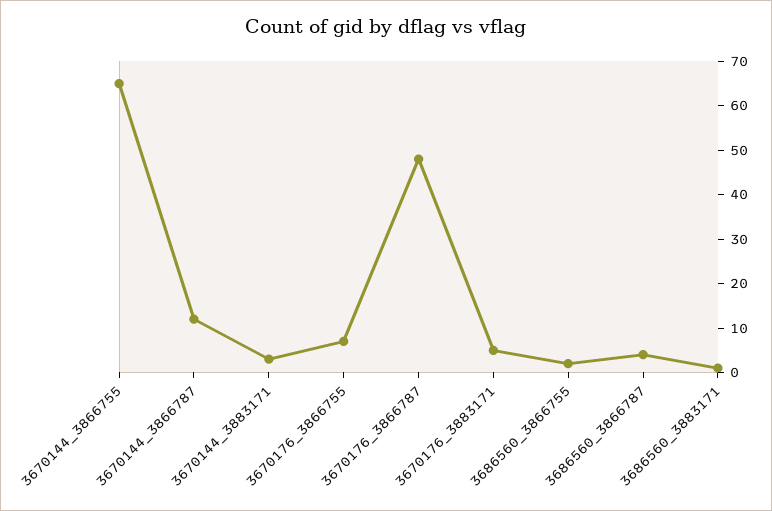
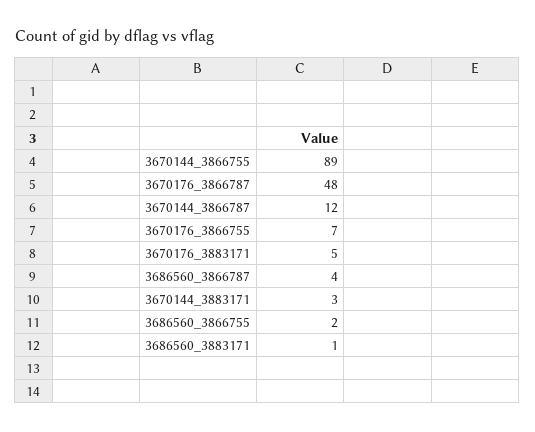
  {
-   "3670144_3866755": 65,
+   "3670144_3866755": 89,
    "3670144_3866787": 12,
    "3670144_3883171": 3,
    "3670176_3866755": 7,
    "3670176_3866787": 48,
    "3670176_3883171": 5,
    "3686560_3866755": 2,
    "3686560_3866787": 4,
    "3686560_3883171": 1
  }

